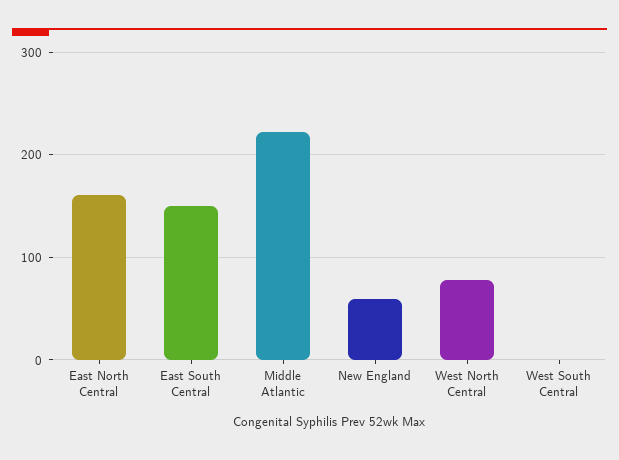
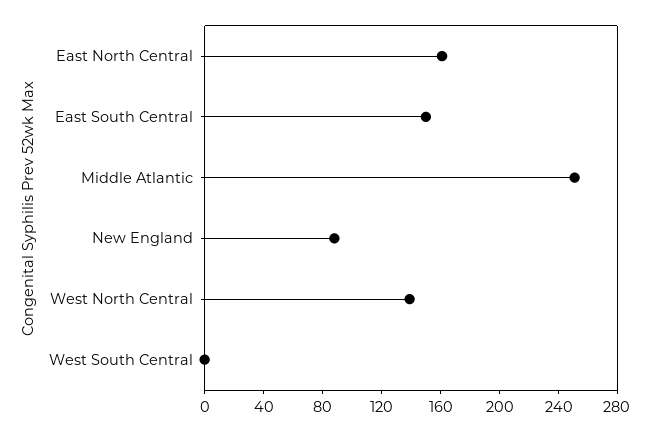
  {
    "East North Central": 160,
    "East South Central": 150,
-   "Middle Atlantic": 220,
+   "Middle Atlantic": 250,
-   "New England": 60,
+   "New England": 90,
-   "West North Central": 80,
+   "West North Central": 140,
    "West South Central": 0
  }

